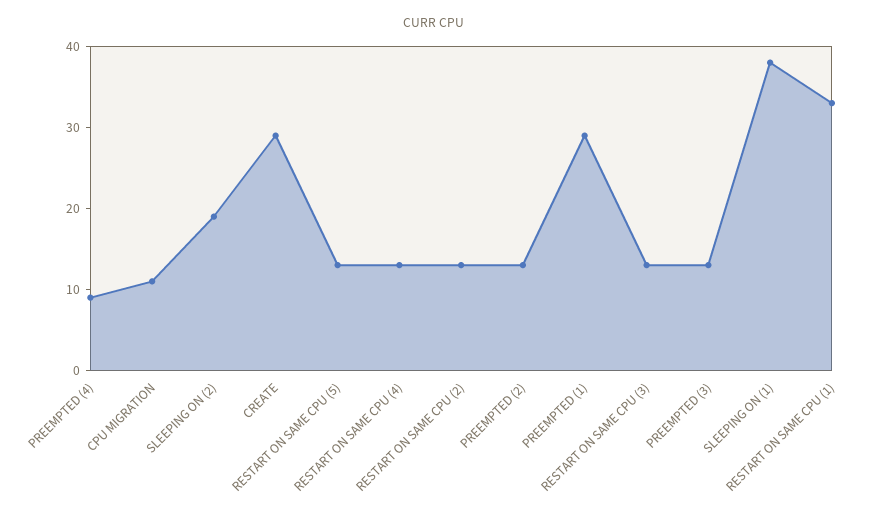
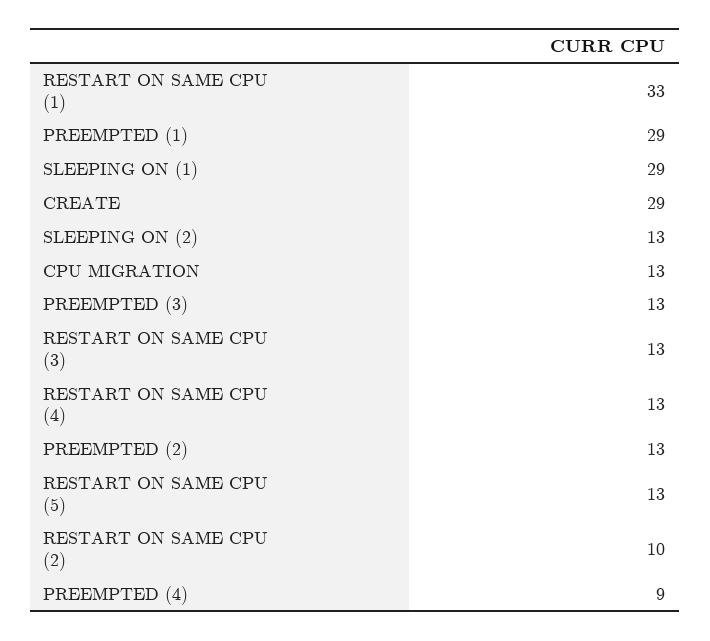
  {
    "PREEMPTED (4)": 9,
-   "CPU MIGRATION": 11,
+   "CPU MIGRATION": 13,
-   "SLEEPING ON (2)": 19,
+   "SLEEPING ON (2)": 13,
    "CREATE": 29,
    "RESTART ON SAME CPU (5)": 13,
    "RESTART ON SAME CPU (4)": 13,
-   "RESTART ON SAME CPU (2)": 13,
+   "RESTART ON SAME CPU (2)": 10,
    "PREEMPTED (2)": 13,
    "PREEMPTED (1)": 29,
    "RESTART ON SAME CPU (3)": 13,
    "PREEMPTED (3)": 13,
-   "SLEEPING ON (1)": 38,
+   "SLEEPING ON (1)": 29,
    "RESTART ON SAME CPU (1)": 33
  }

